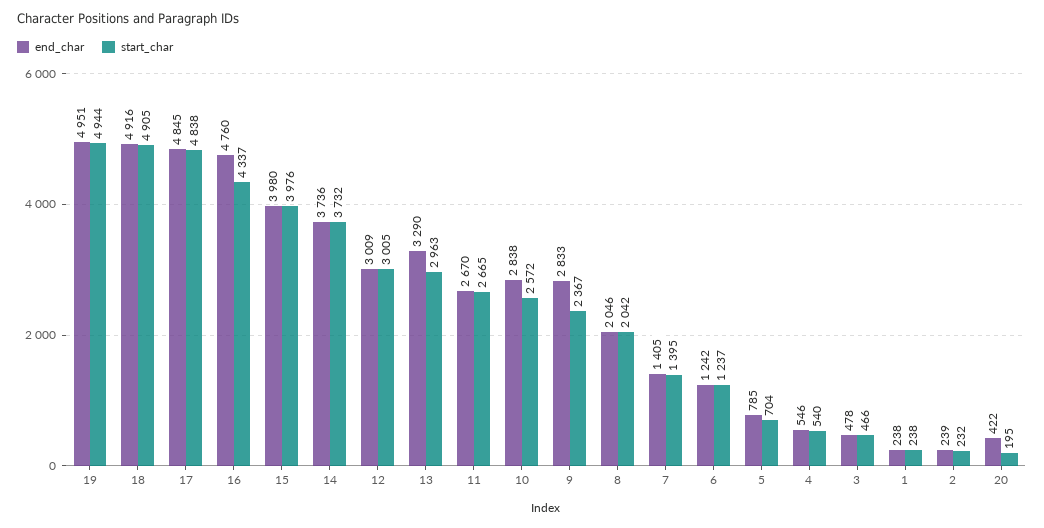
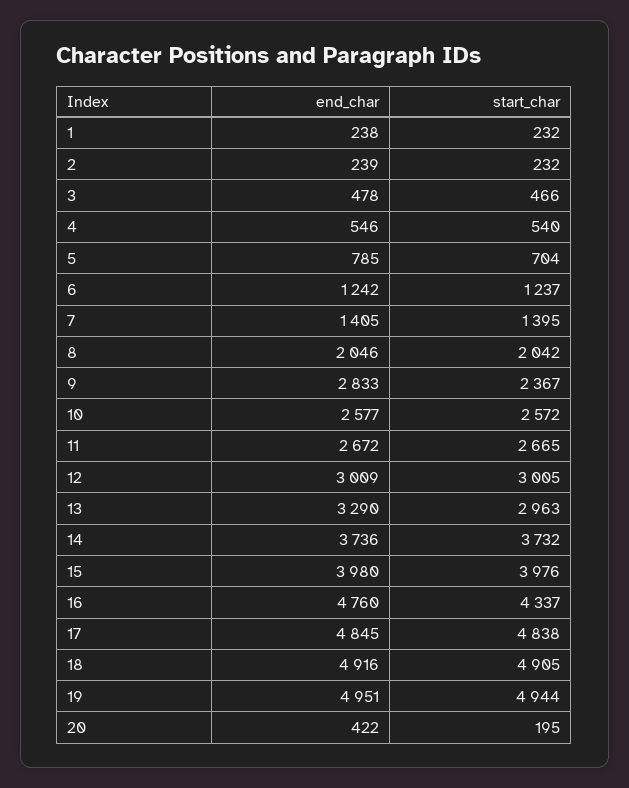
  {
    "end_char": {
      "19": 4951,
      "18": 4916,
      "17": 4845,
      "16": 4760,
      "15": 3980,
      "14": 3736,
      "12": 3009,
      "13": 3290,
-     "11": 2670,
+     "11": 2672,
-     "10": 2838,
+     "10": 2577,
      "9": 2833,
      "8": 2046,
      "7": 1405,
      "6": 1242,
      "5": 785,
      "4": 546,
      "3": 478,
      "1": 238,
      "2": 239,
      "20": 422
    },
    "start_char": {
      "19": 4944,
      "18": 4905,
      "17": 4838,
      "16": 4337,
      "15": 3976,
      "14": 3732,
      "12": 3005,
      "13": 2963,
      "11": 2665,
      "10": 2572,
      "9": 2367,
      "8": 2042,
      "7": 1395,
      "6": 1237,
      "5": 704,
      "4": 540,
      "3": 466,
-     "1": 238,
+     "1": 232,
      "2": 232,
      "20": 195
    }
  }

